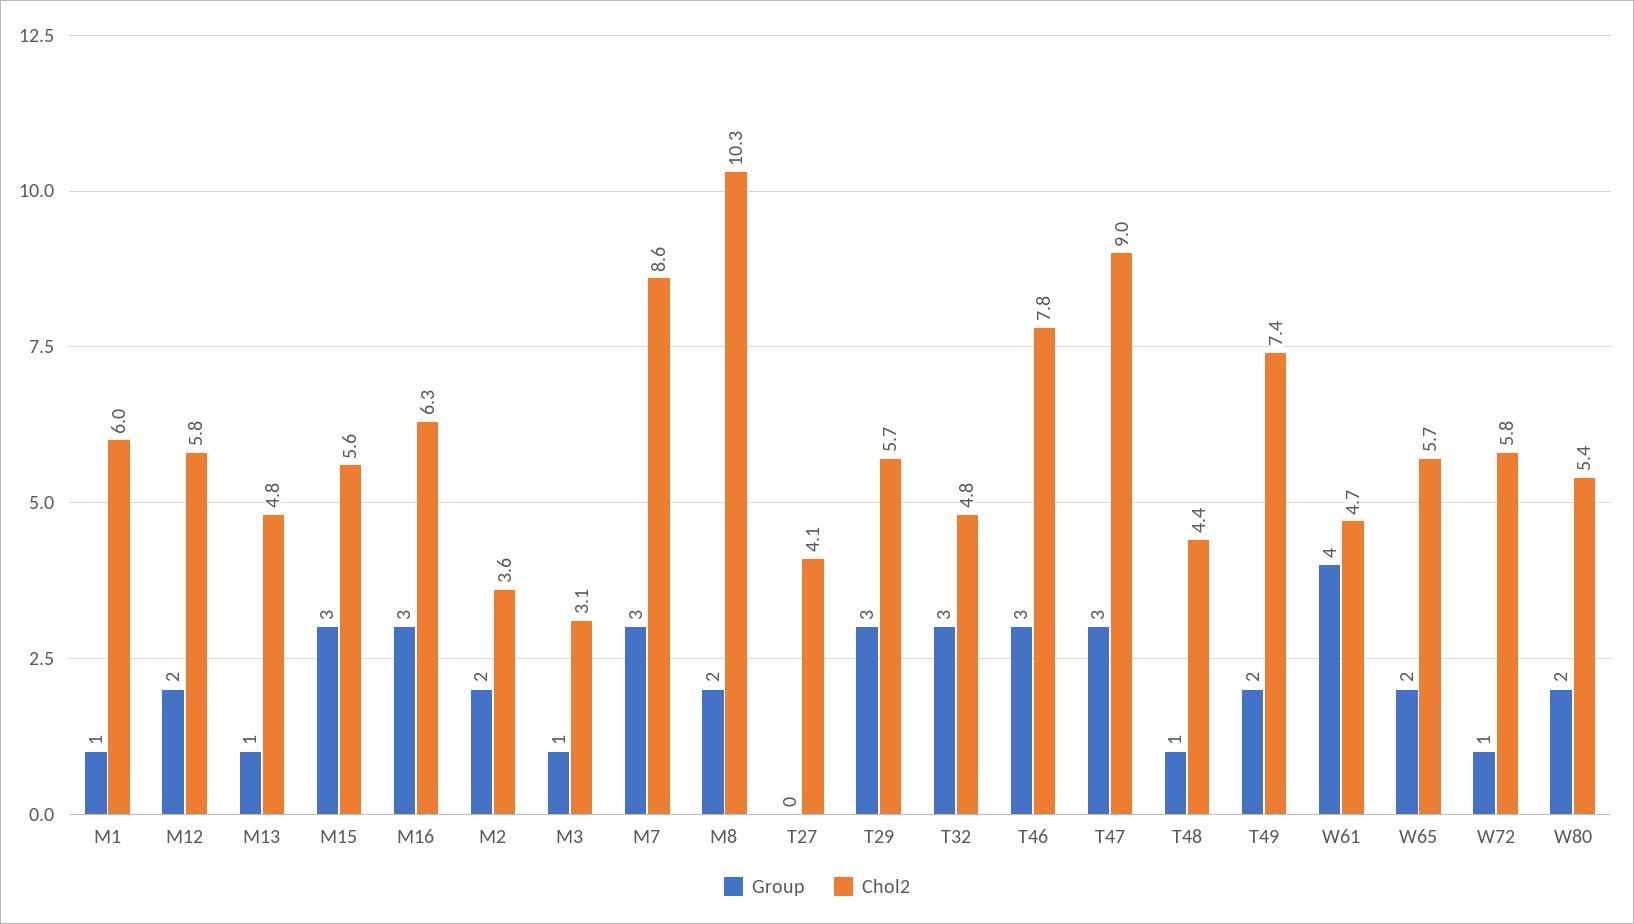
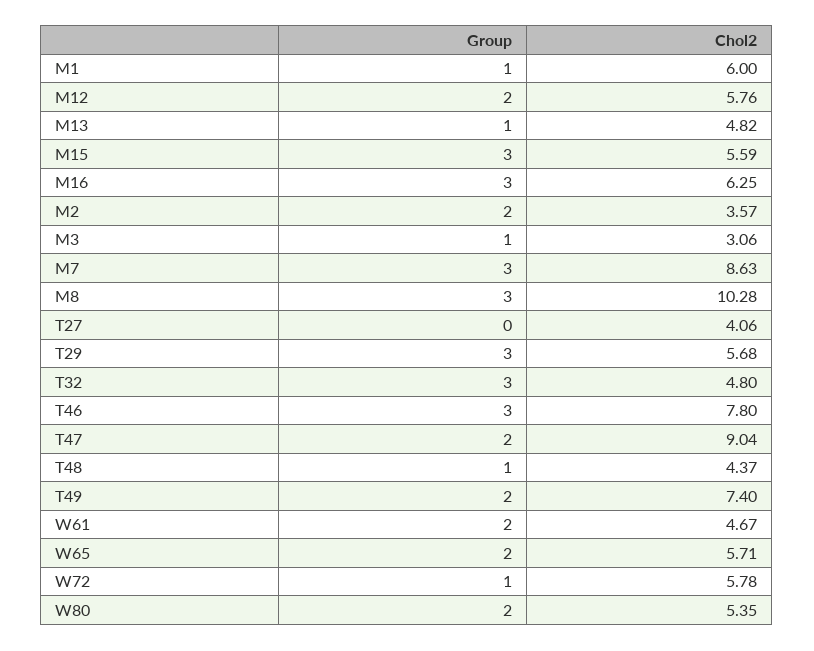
  {
    "Group": {
      "M1": 1,
      "M12": 2,
      "M13": 1,
      "M15": 3,
      "M16": 3,
      "M2": 2,
      "M3": 1,
      "M7": 3,
-     "M8": 2,
+     "M8": 3,
      "T27": 0,
      "T29": 3,
      "T32": 3,
      "T46": 3,
-     "T47": 3,
+     "T47": 2,
      "T48": 1,
      "T49": 2,
-     "W61": 4,
+     "W61": 2,
      "W65": 2,
      "W72": 1,
      "W80": 2
    },
    "Chol2": {
      "M1": 6,
      "M12": 5.76,
      "M13": 4.82,
      "M15": 5.59,
      "M16": 6.25,
      "M2": 3.57,
      "M3": 3.06,
      "M7": 8.63,
      "M8": 10.28,
      "T27": 4.06,
      "T29": 5.68,
      "T32": 4.8,
      "T46": 7.8,
      "T47": 9.04,
      "T48": 4.37,
      "T49": 7.4,
      "W61": 4.67,
      "W65": 5.71,
      "W72": 5.78,
      "W80": 5.35
    }
  }

